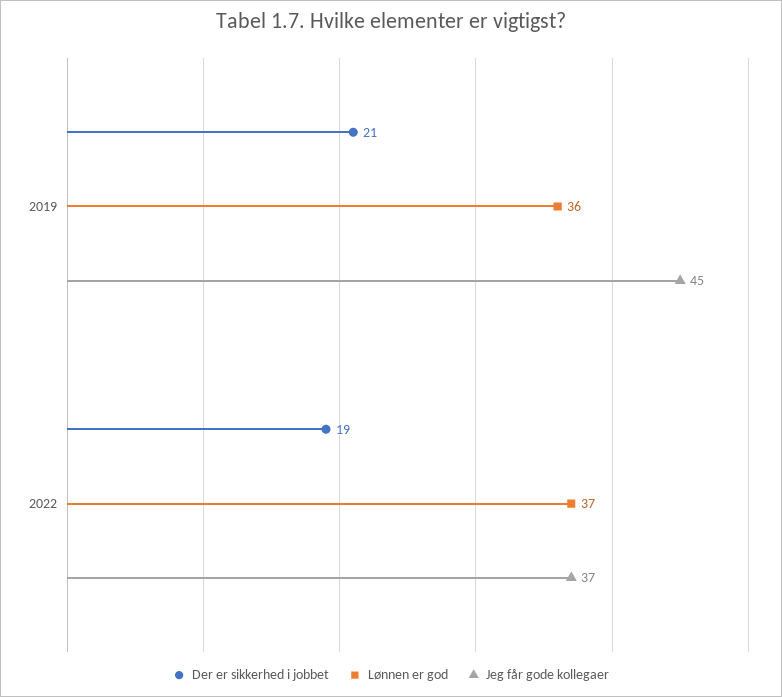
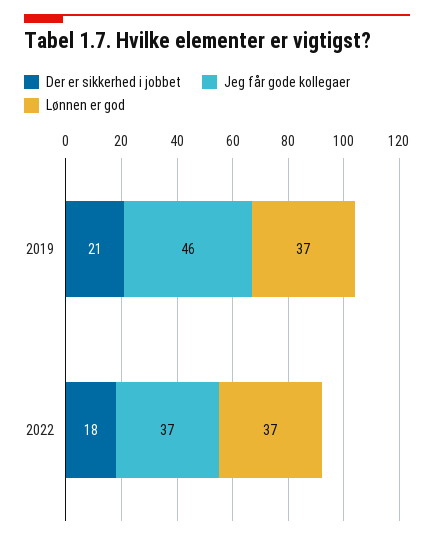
  {
    "Der er sikkerhed i jobbet": {
      "2019": 21,
-     "2022": 19
+     "2022": 18
    },
    "Lønnen er god": {
-     "2019": 36,
+     "2019": 37,
      "2022": 37
    },
    "Jeg får gode kollegaer": {
-     "2019": 45,
+     "2019": 46,
      "2022": 37
    }
  }

